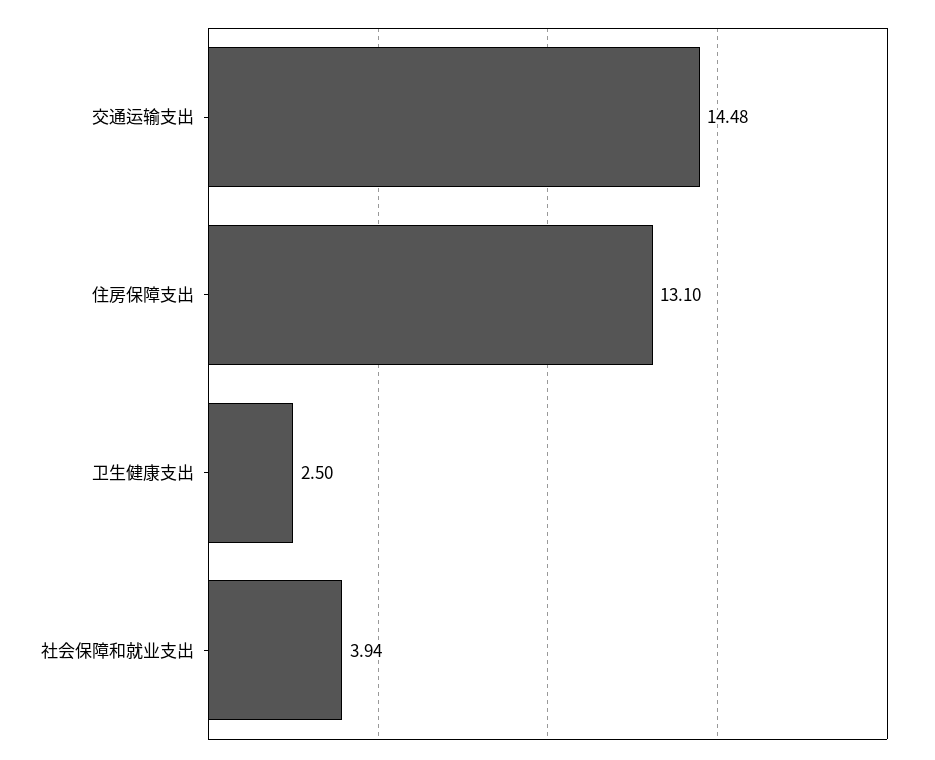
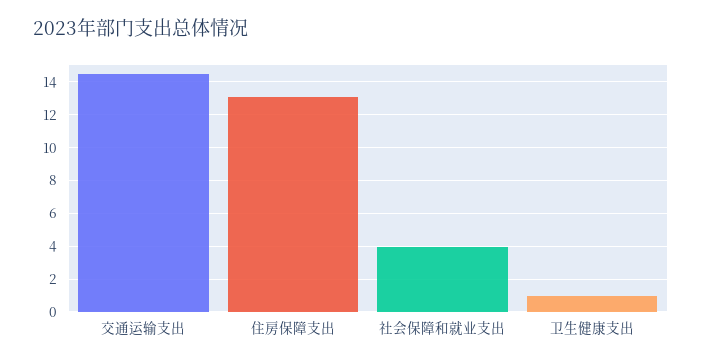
  {
    "交通运输支出": 14.48,
    "住房保障支出": 13.1,
-   "卫生健康支出": 2.5,
+   "卫生健康支出": 1,
    "社会保障和就业支出": 3.94
  }

